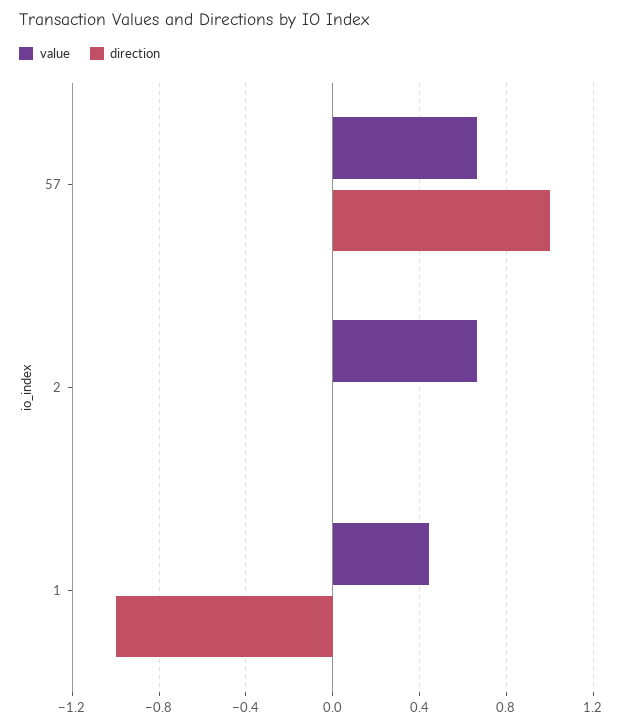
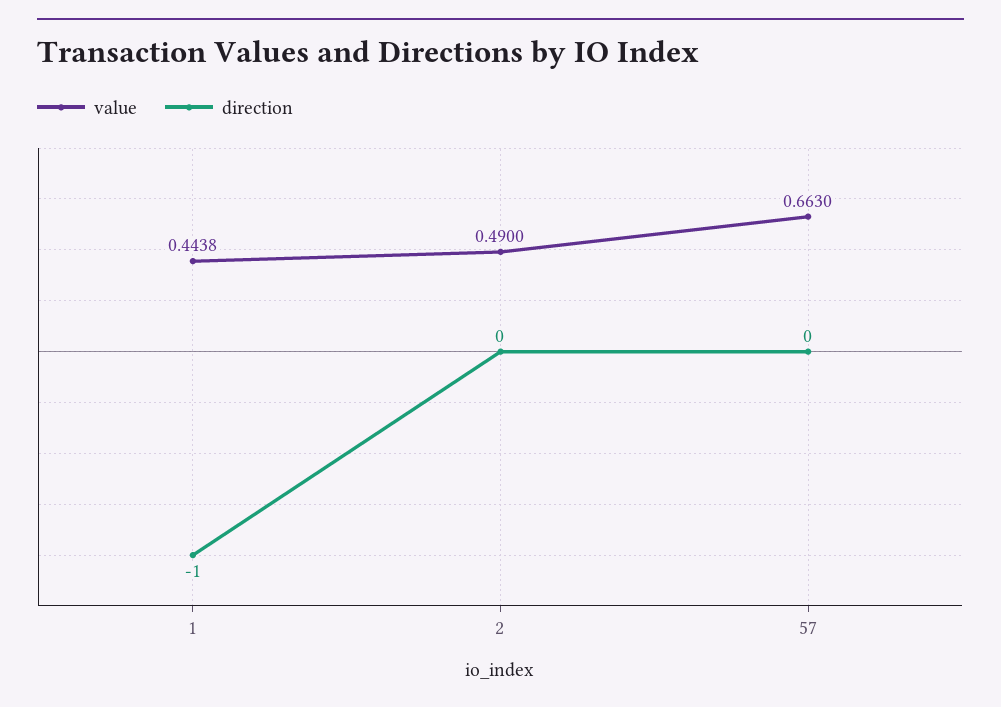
  {
    "value": {
      "57": 0.663,
-     "2": 0.65,
+     "2": 0.49,
      "1": 0.4438
    },
    "direction": {
-     "57": 1,
+     "57": 0,
      "2": 0,
      "1": -1
    }
  }

